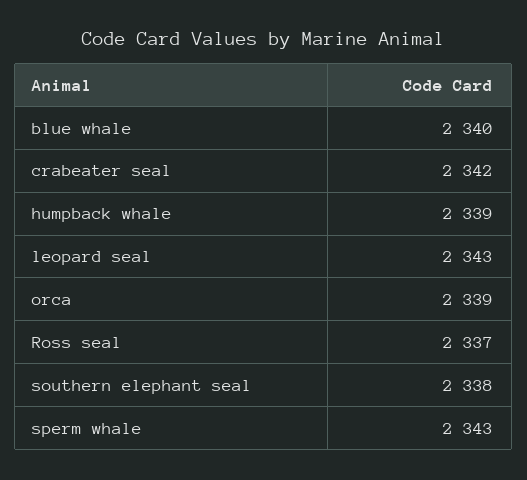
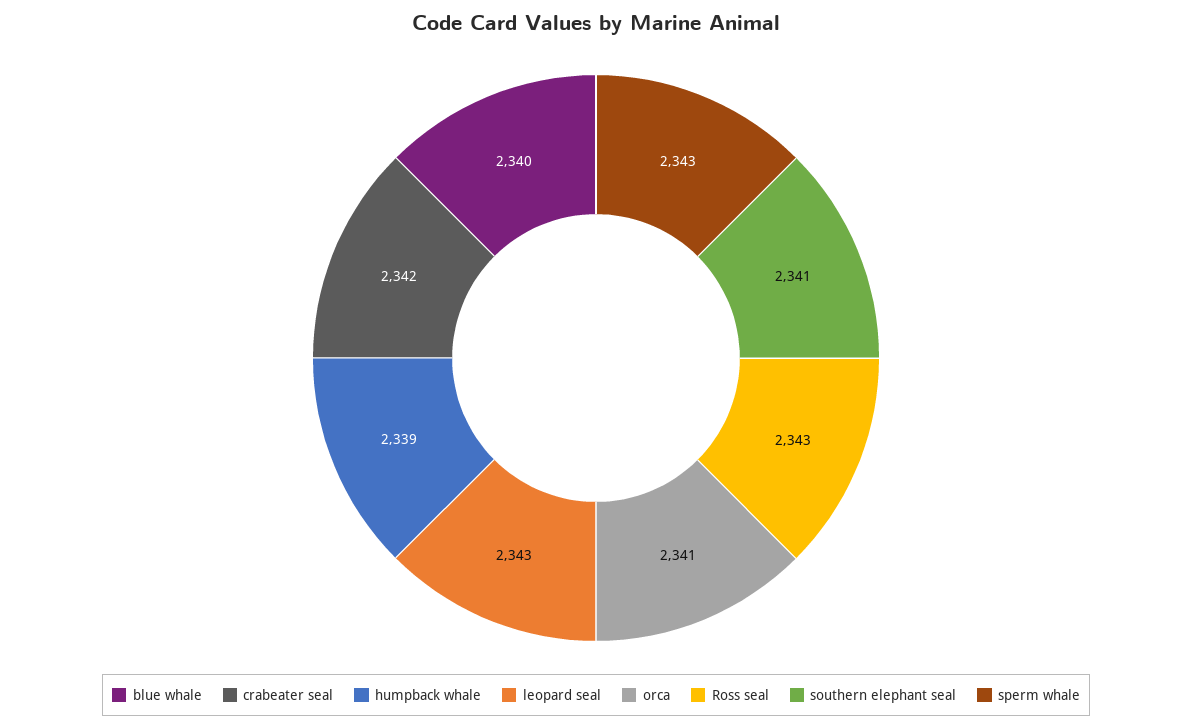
  {
    "blue whale": 2340,
    "crabeater seal": 2342,
    "humpback whale": 2339,
    "leopard seal": 2343,
-   "orca": 2339,
+   "orca": 2341,
-   "Ross seal": 2337,
+   "Ross seal": 2343,
-   "southern elephant seal": 2338,
+   "southern elephant seal": 2341,
    "sperm whale": 2343
  }

